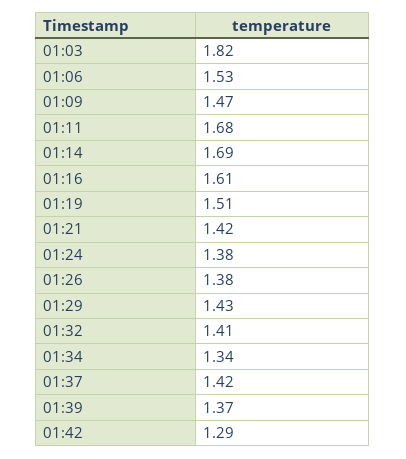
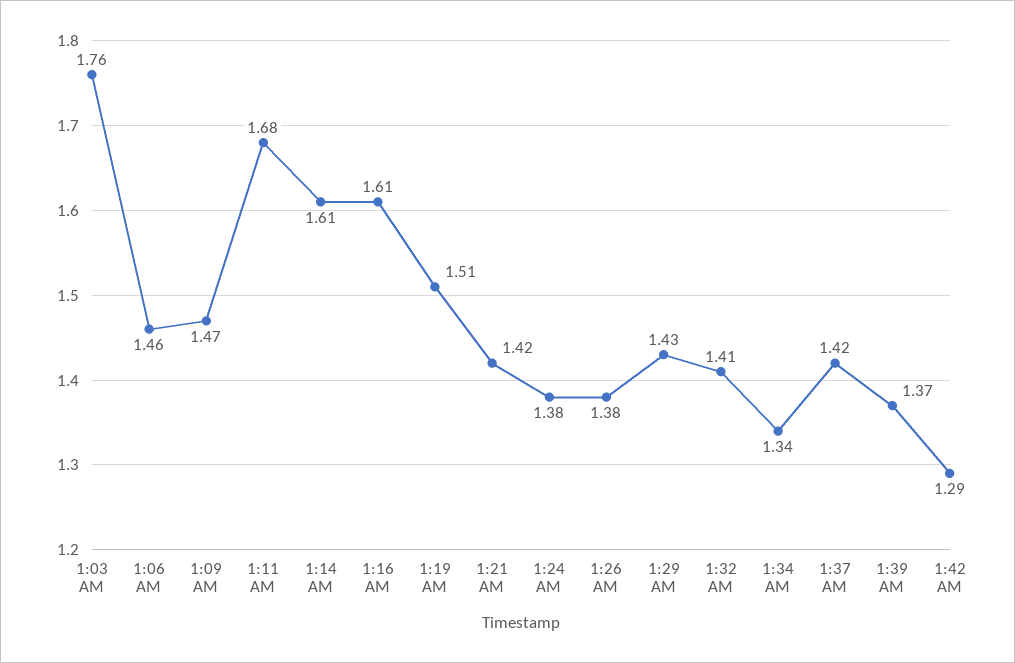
  {
-   "01:03": 1.82,
+   "01:03": 1.76,
-   "01:06": 1.53,
+   "01:06": 1.46,
    "01:09": 1.47,
    "01:11": 1.68,
-   "01:14": 1.69,
+   "01:14": 1.61,
    "01:16": 1.61,
    "01:19": 1.51,
    "01:21": 1.42,
    "01:24": 1.38,
    "01:26": 1.38,
    "01:29": 1.43,
    "01:32": 1.41,
    "01:34": 1.34,
    "01:37": 1.42,
    "01:39": 1.37,
    "01:42": 1.29
  }

